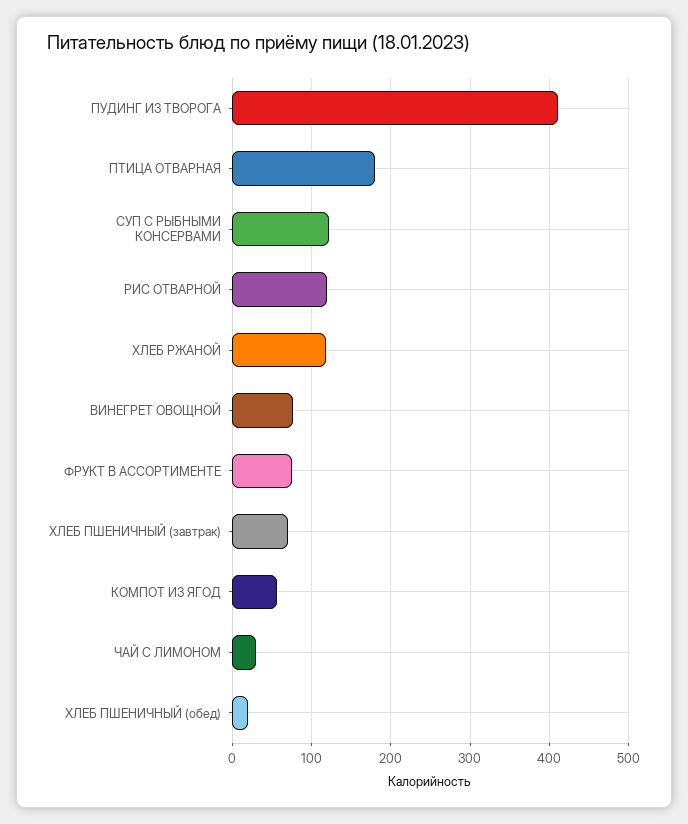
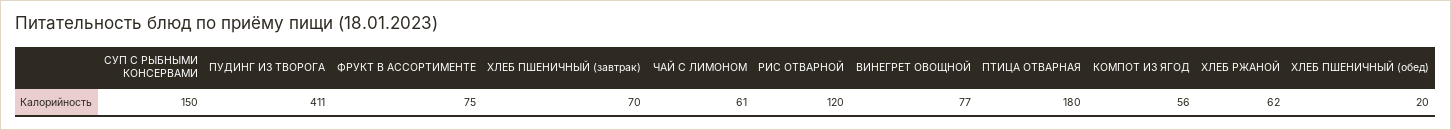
  {
    "ПУДИНГ ИЗ ТВОРОГА": 411,
    "ПТИЦА ОТВАРНАЯ": 180,
-   "СУП С РЫБНЫМИ КОНСЕРВАМИ": 120,
+   "СУП С РЫБНЫМИ КОНСЕРВАМИ": 150,
    "РИС ОТВАРНОЙ": 120,
-   "ХЛЕБ РЖАНОЙ": 120,
+   "ХЛЕБ РЖАНОЙ": 62,
    "ВИНЕГРЕТ ОВОЩНОЙ": 77,
    "ФРУКТ В АССОРТИМЕНТЕ": 75,
    "ХЛЕБ ПШЕНИЧНЫЙ (завтрак)": 70,
    "КОМПОТ ИЗ ЯГОД": 56,
-   "ЧАЙ С ЛИМОНОМ": 30,
+   "ЧАЙ С ЛИМОНОМ": 61,
    "ХЛЕБ ПШЕНИЧНЫЙ (обед)": 20
  }

